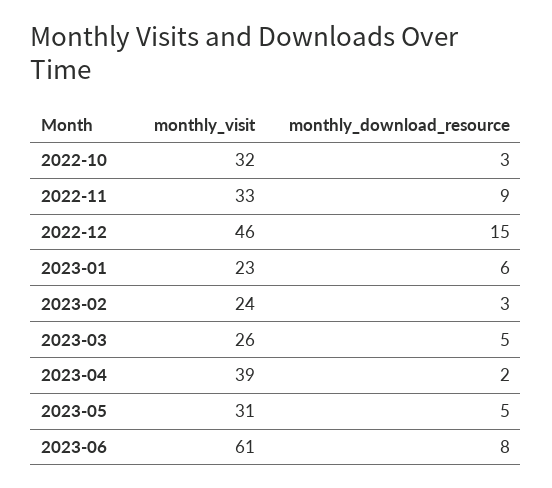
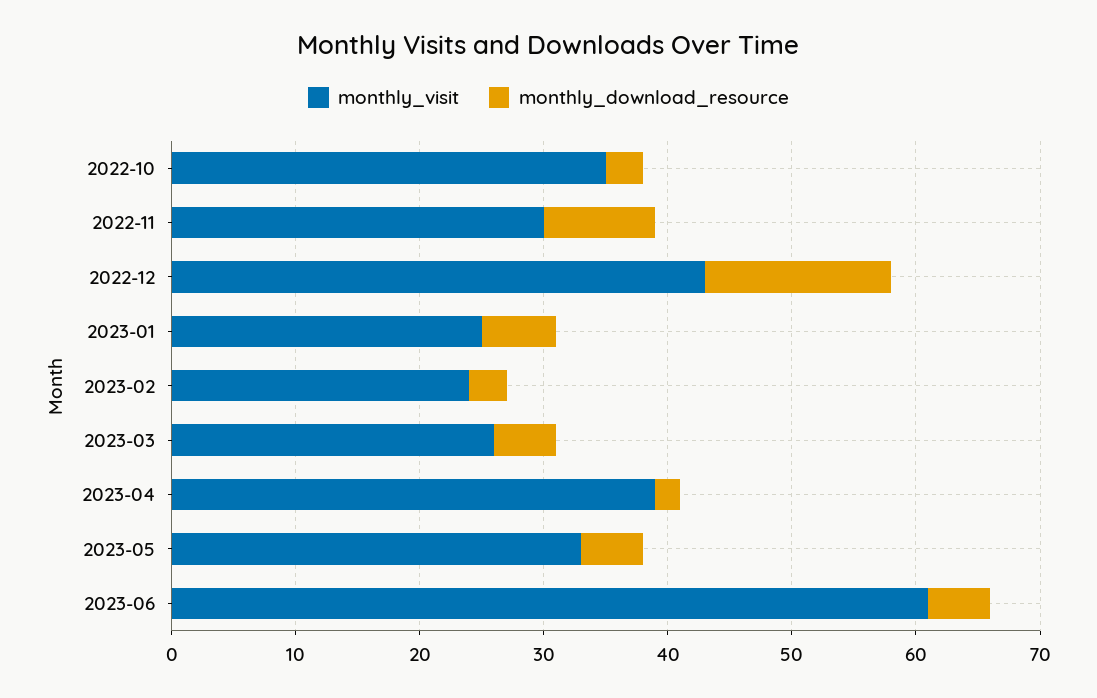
  {
    "monthly_visit": {
-     "2022-10": 32,
+     "2022-10": 35,
-     "2022-11": 33,
+     "2022-11": 30,
-     "2022-12": 46,
+     "2022-12": 43,
-     "2023-01": 23,
+     "2023-01": 25,
      "2023-02": 24,
      "2023-03": 26,
      "2023-04": 39,
-     "2023-05": 31,
+     "2023-05": 33,
      "2023-06": 61
    },
    "monthly_download_resource": {
      "2022-10": 3,
      "2022-11": 9,
      "2022-12": 15,
      "2023-01": 6,
      "2023-02": 3,
      "2023-03": 5,
      "2023-04": 2,
      "2023-05": 5,
-     "2023-06": 8
+     "2023-06": 5
    }
  }

